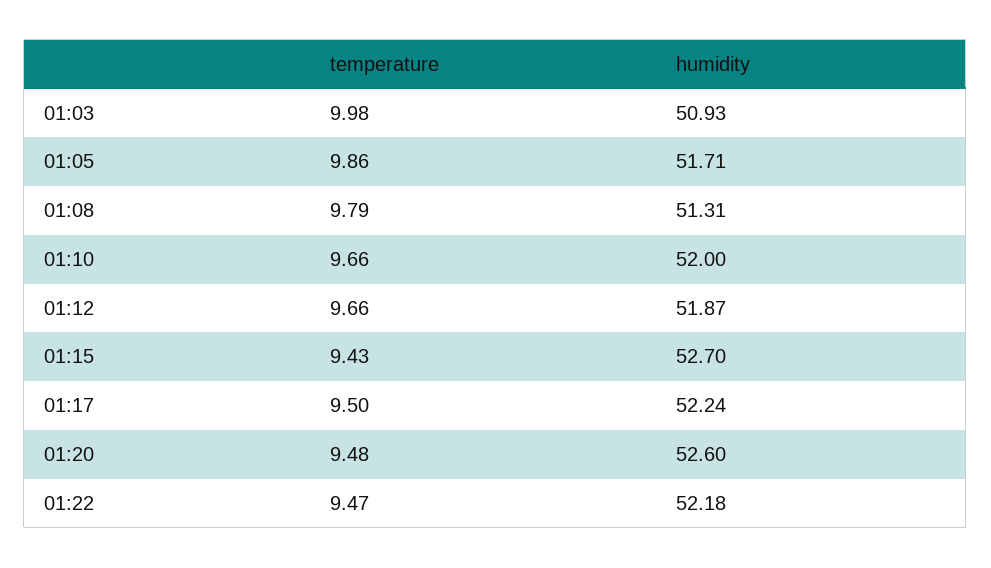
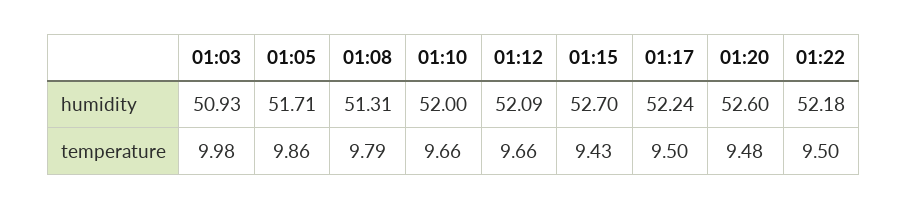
  {
    "temperature": {
      "01:03": 9.98,
      "01:05": 9.86,
      "01:08": 9.79,
      "01:10": 9.66,
      "01:12": 9.66,
      "01:15": 9.43,
      "01:17": 9.5,
      "01:20": 9.48,
-     "01:22": 9.47
+     "01:22": 9.5
    },
    "humidity": {
      "01:03": 50.93,
      "01:05": 51.71,
      "01:08": 51.31,
      "01:10": 52,
-     "01:12": 51.87,
+     "01:12": 52.09,
      "01:15": 52.7,
      "01:17": 52.24,
      "01:20": 52.6,
      "01:22": 52.18
    }
  }

